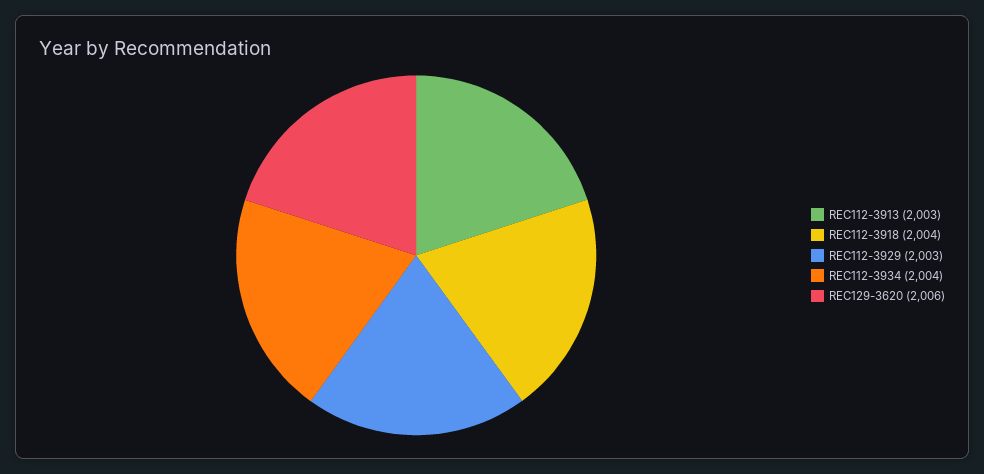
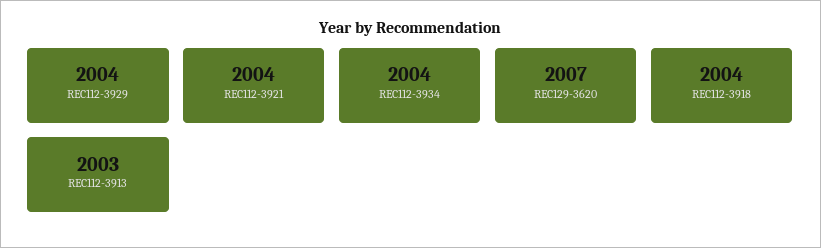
  {
    "REC112-3913": 2003,
    "REC112-3918": 2004,
-   "REC112-3929": 2003,
+   "REC112-3929": 2004,
    "REC112-3934": 2004,
-   "REC129-3620": 2006
+   "REC129-3620": 2007,
+   "REC112-3921": 2004
  }

